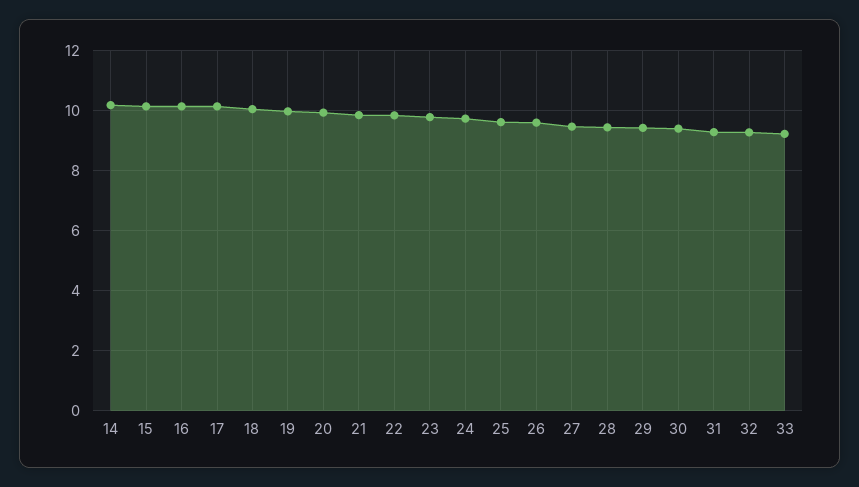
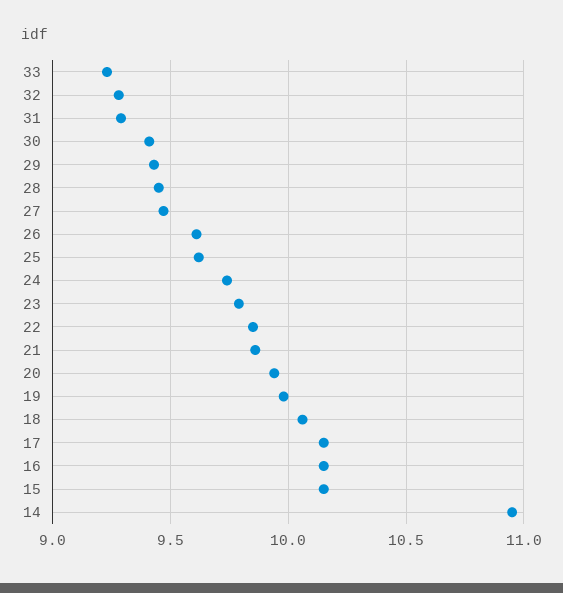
  {
-   "14": 10.25,
+   "14": 10.95,
    "15": 10.15,
    "16": 10.15,
    "17": 10.15,
    "18": 10.05,
    "19": 10,
    "20": 9.95,
    "21": 9.85,
    "22": 9.85,
    "23": 9.8,
    "24": 9.75,
    "25": 9.6,
    "26": 9.6,
    "27": 9.45,
    "28": 9.45,
    "29": 9.45,
    "30": 9.4,
    "31": 9.3,
    "32": 9.3,
    "33": 9.25
  }

